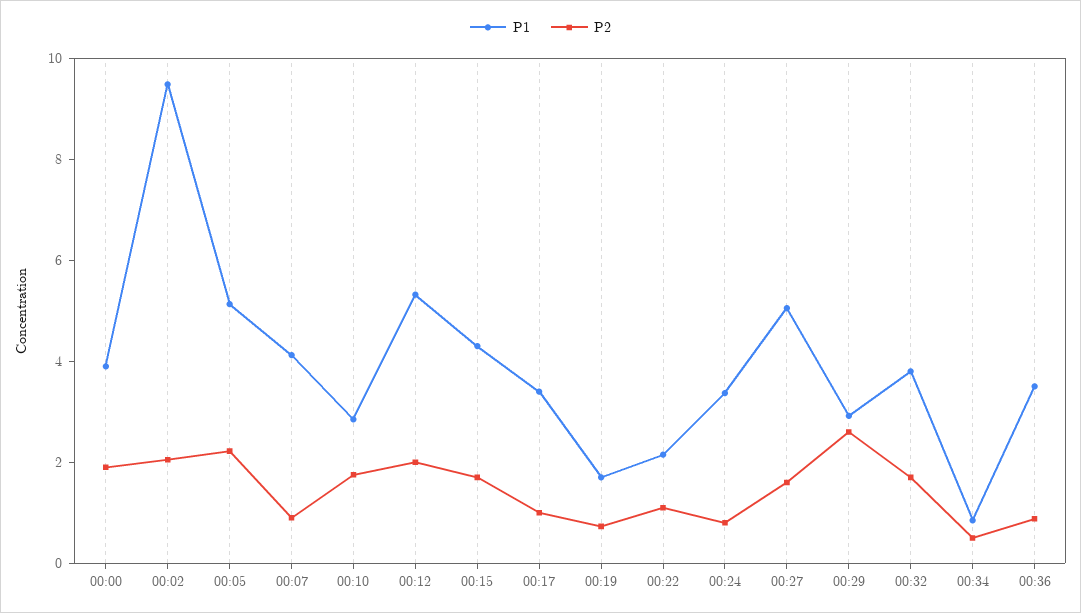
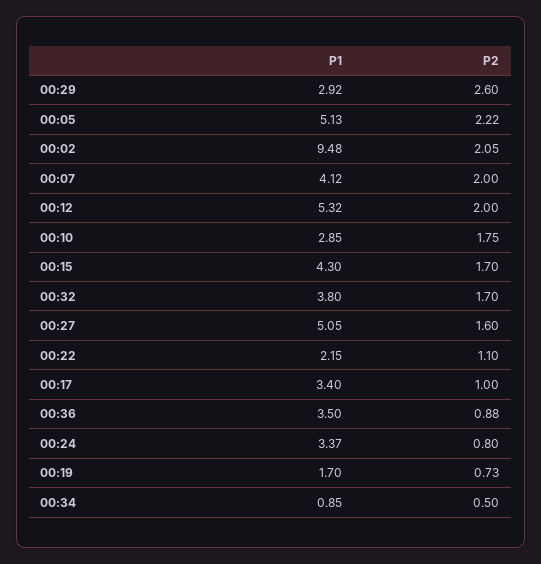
  {
    "P1": {
-     "00:00": 4,
      "00:02": 9.48,
      "00:05": 5.13,
      "00:07": 4.12,
      "00:10": 2.85,
      "00:12": 5.32,
      "00:15": 4.3,
      "00:17": 3.4,
      "00:19": 1.7,
      "00:22": 2.15,
      "00:24": 3.37,
      "00:27": 5.05,
      "00:29": 2.92,
      "00:32": 3.8,
      "00:34": 0.85,
      "00:36": 3.5
    },
    "P2": {
-     "00:00": 2,
      "00:02": 2.05,
      "00:05": 2.22,
-     "00:07": 1,
+     "00:07": 2,
      "00:10": 1.75,
      "00:12": 2,
      "00:15": 1.7,
      "00:17": 1,
      "00:19": 0.73,
      "00:22": 1.1,
      "00:24": 0.8,
      "00:27": 1.6,
      "00:29": 2.6,
      "00:32": 1.7,
      "00:34": 0.5,
      "00:36": 0.88
    }
  }

